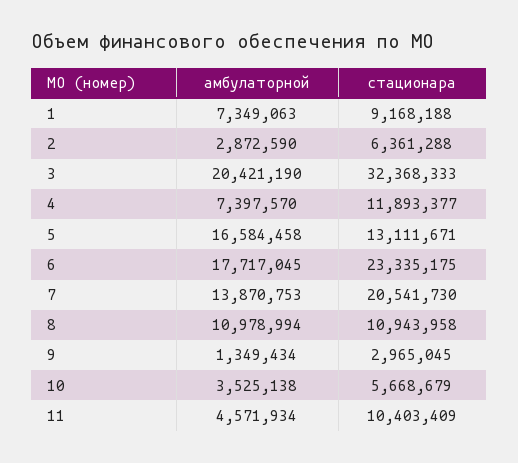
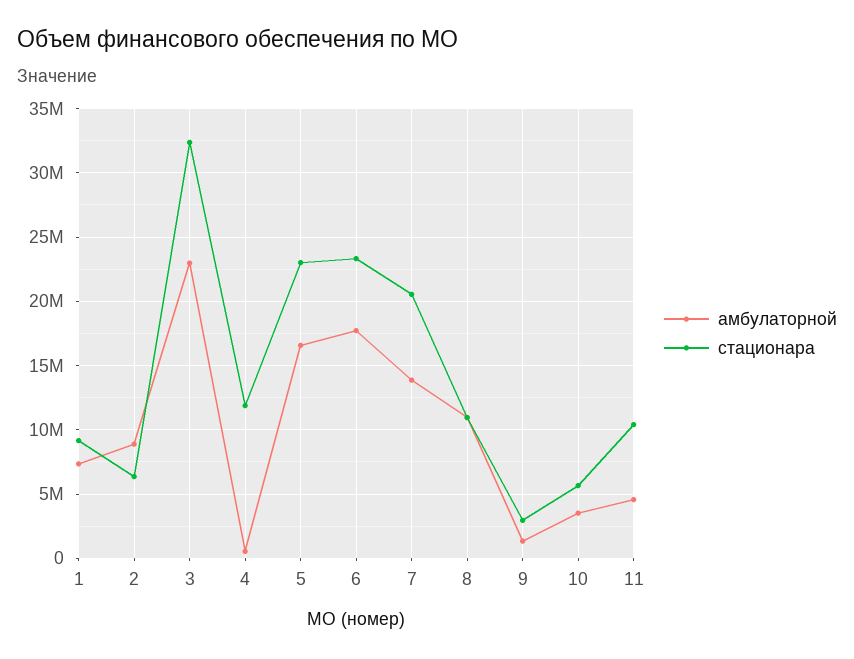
  {
    "амбулаторной": {
      "1": 7349063,
-     "2": 2872590,
+     "2": 9000000,
-     "3": 20421190,
+     "3": 23000000,
-     "4": 7397570,
+     "4": 500000,
      "5": 16584458,
      "6": 17717045,
      "7": 13870753,
      "8": 10978994,
      "9": 1349434,
      "10": 3525138,
      "11": 4571934
    },
    "стационара": {
      "1": 9168188,
      "2": 6361288,
      "3": 32368333,
      "4": 11893377,
-     "5": 13111671,
+     "5": 23000000,
      "6": 23335175,
      "7": 20541730,
      "8": 10943958,
      "9": 2965045,
      "10": 5668679,
      "11": 10403409
    }
  }

